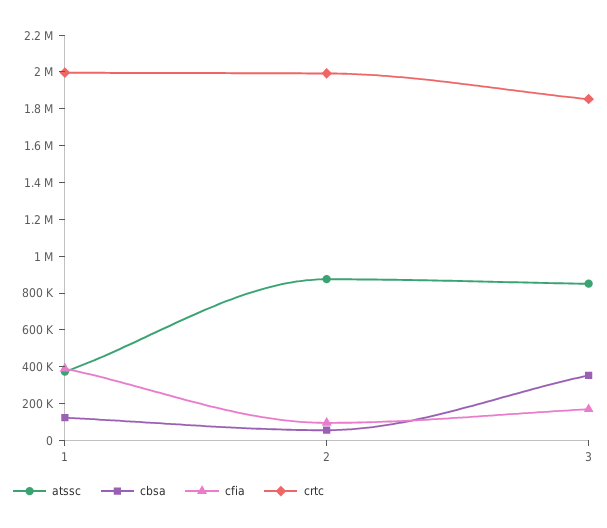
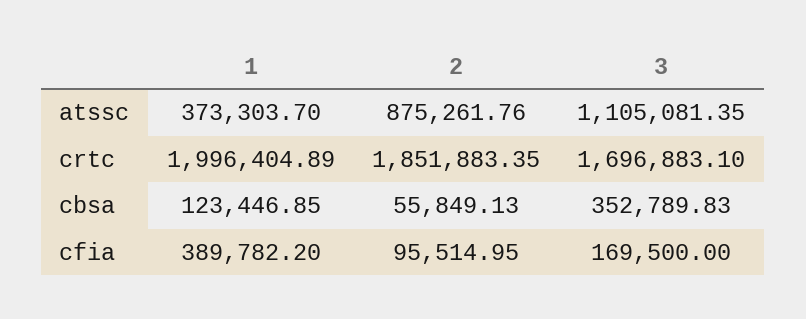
  {
    "atssc": {
      "1": 373303.7,
      "2": 875261.76,
-     "3": 850000
+     "3": 1105081.35
    },
    "cbsa": {
      "1": 123446.85,
      "2": 55849.13,
      "3": 352789.83
    },
    "cfia": {
      "1": 389782.2,
      "2": 95514.95,
      "3": 169500
    },
    "crtc": {
      "1": 1996404.89,
-     "2": 2000000,
+     "2": 1851883.35,
-     "3": 1850000
+     "3": 1696883.1
    }
  }

